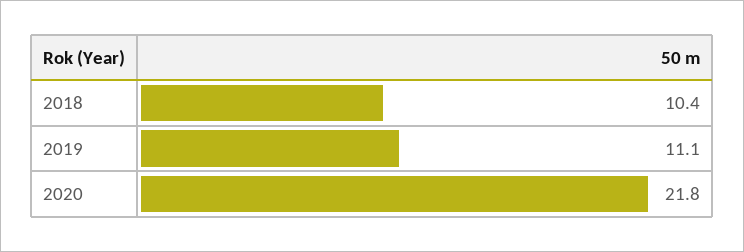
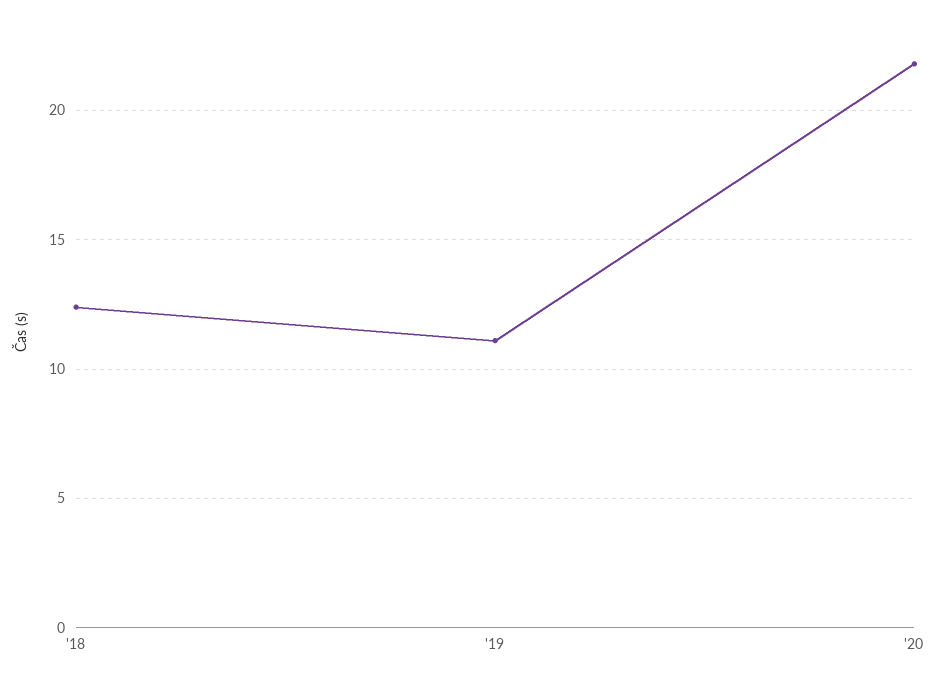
  {
-   "2018": 10.4,
+   "2018": 12.5,
    "2019": 11.1,
    "2020": 21.8
  }

